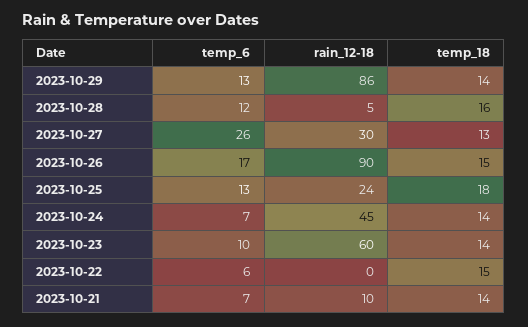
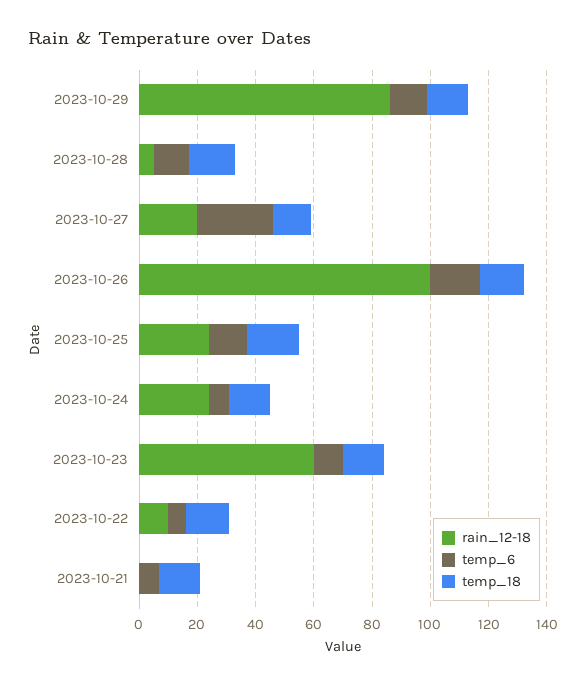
  {
    "temp_6": {
      "2023-10-29": 13,
      "2023-10-28": 12,
      "2023-10-27": 26,
      "2023-10-26": 17,
      "2023-10-25": 13,
      "2023-10-24": 7,
      "2023-10-23": 10,
      "2023-10-22": 6,
      "2023-10-21": 7
    },
    "rain_12-18": {
      "2023-10-29": 86,
      "2023-10-28": 5,
-     "2023-10-27": 30,
+     "2023-10-27": 20,
-     "2023-10-26": 90,
+     "2023-10-26": 100,
      "2023-10-25": 24,
-     "2023-10-24": 45,
+     "2023-10-24": 25,
      "2023-10-23": 60,
-     "2023-10-22": 0,
+     "2023-10-22": 10,
-     "2023-10-21": 10
+     "2023-10-21": 0
    },
    "temp_18": {
      "2023-10-29": 14,
      "2023-10-28": 16,
      "2023-10-27": 13,
      "2023-10-26": 15,
      "2023-10-25": 18,
      "2023-10-24": 14,
      "2023-10-23": 14,
      "2023-10-22": 15,
      "2023-10-21": 14
    }
  }

